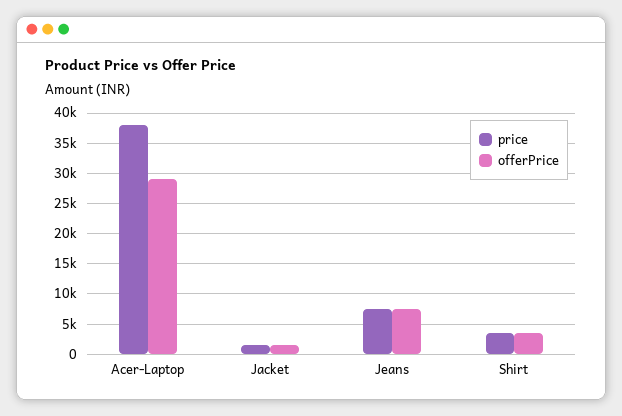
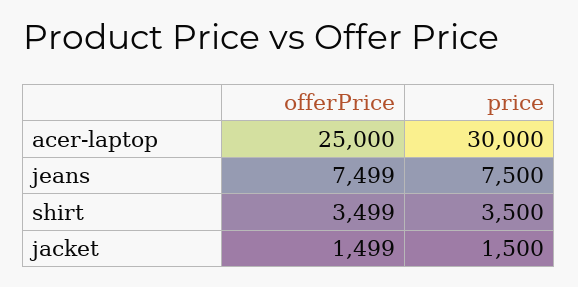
  {
    "price": {
-     "Acer-Laptop": 38000,
+     "Acer-Laptop": 30000,
      "Jacket": 1500,
      "Jeans": 7500,
      "Shirt": 3500
    },
    "offerPrice": {
-     "Acer-Laptop": 29000,
+     "Acer-Laptop": 25000,
      "Jacket": 1499,
      "Jeans": 7499,
      "Shirt": 3499
    }
  }

